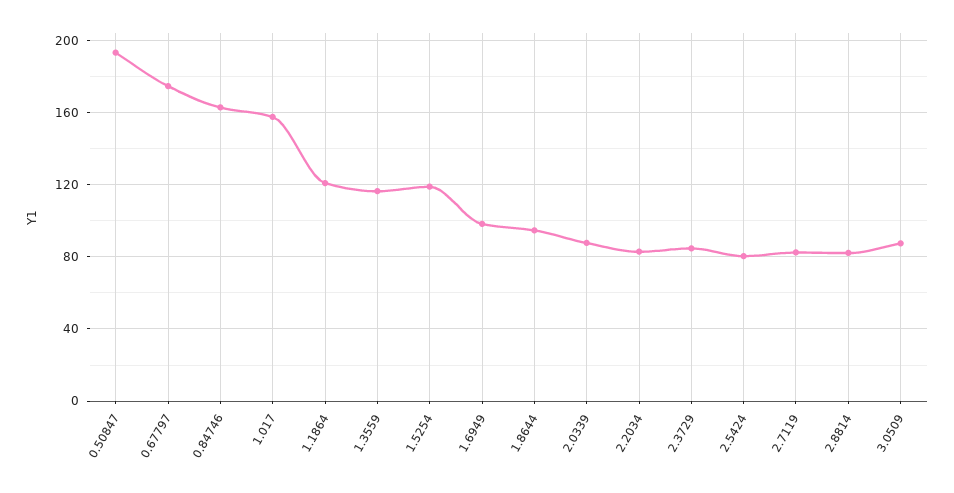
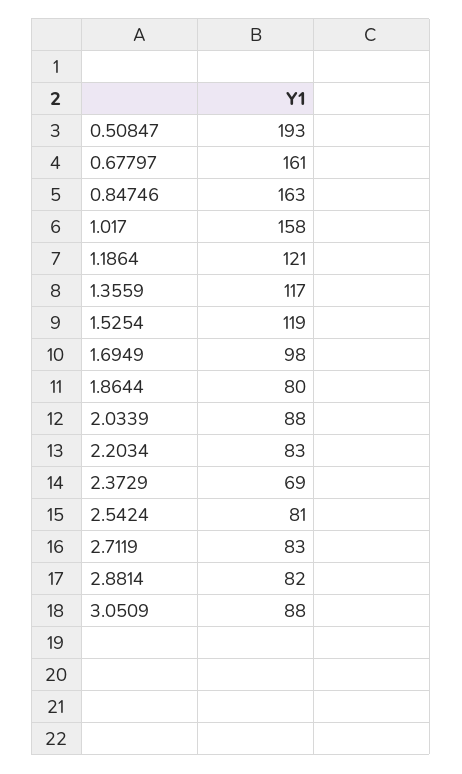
  {
    "0.50847": 193,
-   "0.67797": 175,
+   "0.67797": 161,
    "0.84746": 163,
    "1.017": 158,
    "1.1864": 121,
    "1.3559": 117,
    "1.5254": 119,
    "1.6949": 98,
-   "1.8644": 95,
+   "1.8644": 80,
    "2.0339": 88,
    "2.2034": 83,
-   "2.3729": 85,
+   "2.3729": 69,
    "2.5424": 81,
    "2.7119": 83,
    "2.8814": 82,
    "3.0509": 88
  }

